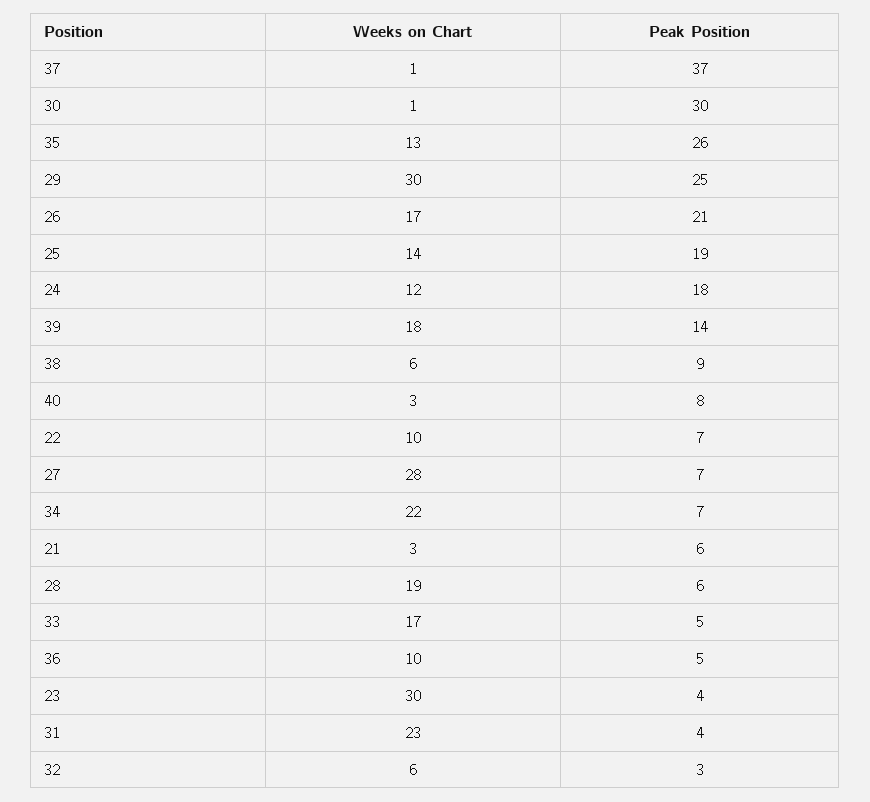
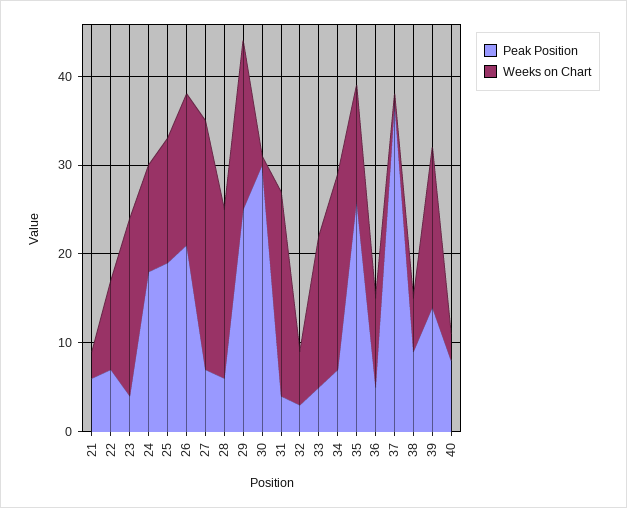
  {
    "Weeks on Chart": {
      "37": 1,
      "30": 1,
      "35": 13,
-     "29": 30,
+     "29": 19,
      "26": 17,
      "25": 14,
      "24": 12,
      "39": 18,
      "38": 6,
      "40": 3,
      "22": 10,
      "27": 28,
      "34": 22,
      "21": 3,
      "28": 19,
      "33": 17,
      "36": 10,
-     "23": 30,
+     "23": 20,
      "31": 23,
      "32": 6
    },
    "Peak Position": {
      "37": 37,
      "30": 30,
      "35": 26,
      "29": 25,
      "26": 21,
      "25": 19,
      "24": 18,
      "39": 14,
      "38": 9,
      "40": 8,
      "22": 7,
      "27": 7,
      "34": 7,
      "21": 6,
      "28": 6,
      "33": 5,
      "36": 5,
      "23": 4,
      "31": 4,
      "32": 3
    }
  }

